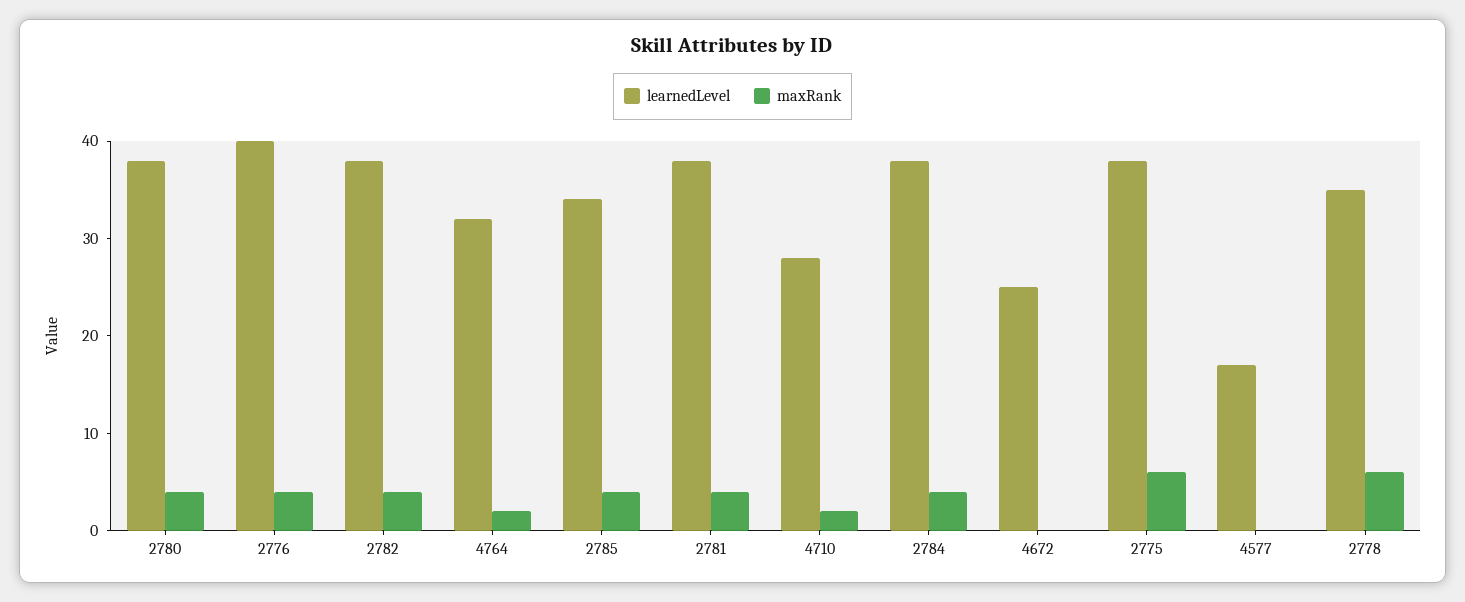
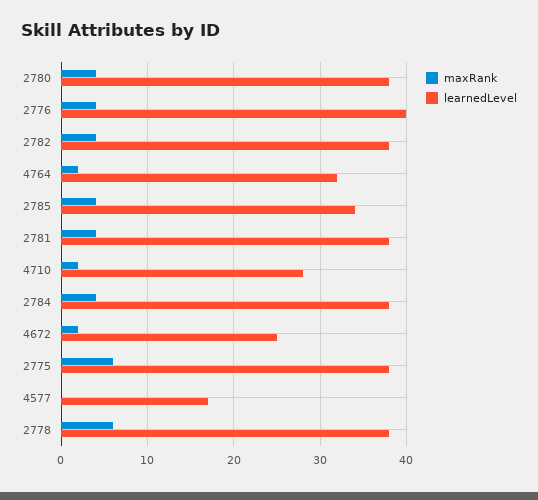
  {
    "learnedLevel": {
      "2780": 38,
      "2776": 40,
      "2782": 38,
      "4764": 32,
      "2785": 34,
      "2781": 38,
      "4710": 28,
      "2784": 38,
      "4672": 25,
      "2775": 38,
      "4577": 17,
-     "2778": 35
+     "2778": 38
    },
    "maxRank": {
      "2780": 4,
      "2776": 4,
      "2782": 4,
      "4764": 2,
      "2785": 4,
      "2781": 4,
      "4710": 2,
      "2784": 4,
-     "4672": 0,
+     "4672": 2,
      "2775": 6,
      "4577": 0,
      "2778": 6
    }
  }

